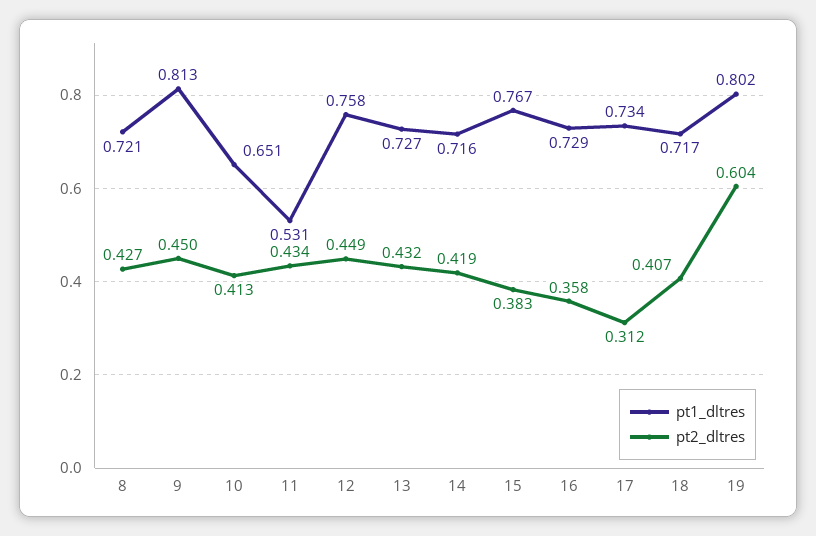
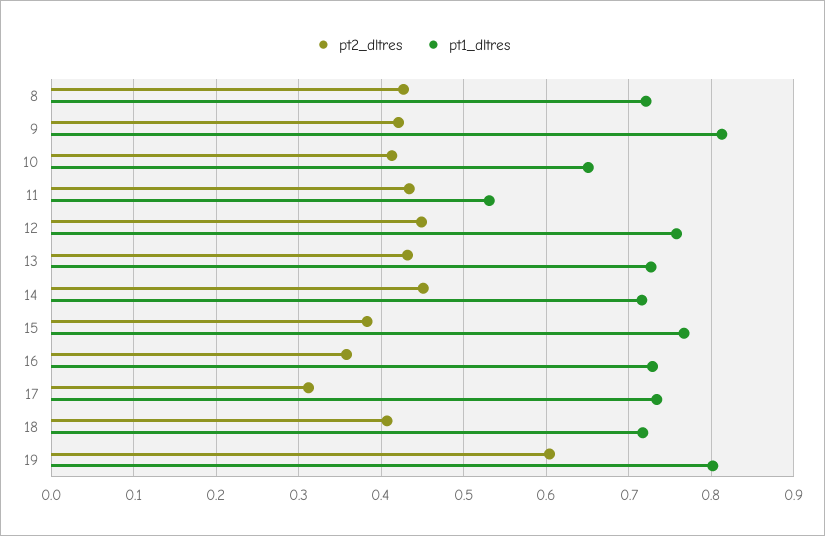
  {
    "pt1_dltres": {
      "8": 0.721,
      "9": 0.813,
      "10": 0.651,
      "11": 0.531,
      "12": 0.758,
      "13": 0.727,
      "14": 0.716,
      "15": 0.767,
      "16": 0.729,
      "17": 0.734,
      "18": 0.717,
      "19": 0.802
    },
    "pt2_dltres": {
      "8": 0.427,
-     "9": 0.45,
+     "9": 0.42,
      "10": 0.413,
      "11": 0.434,
      "12": 0.449,
      "13": 0.432,
-     "14": 0.419,
+     "14": 0.45,
      "15": 0.383,
      "16": 0.358,
      "17": 0.312,
      "18": 0.407,
      "19": 0.604
    }
  }

